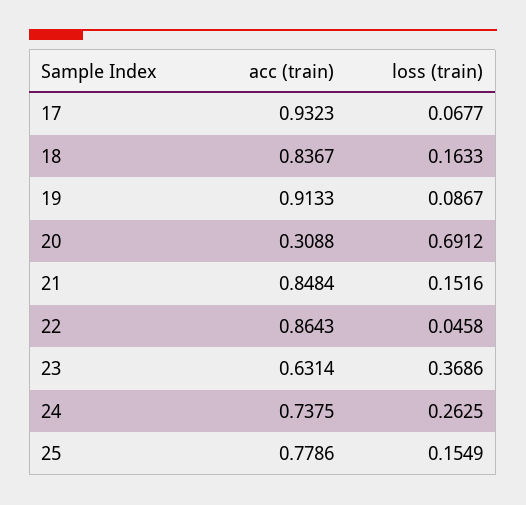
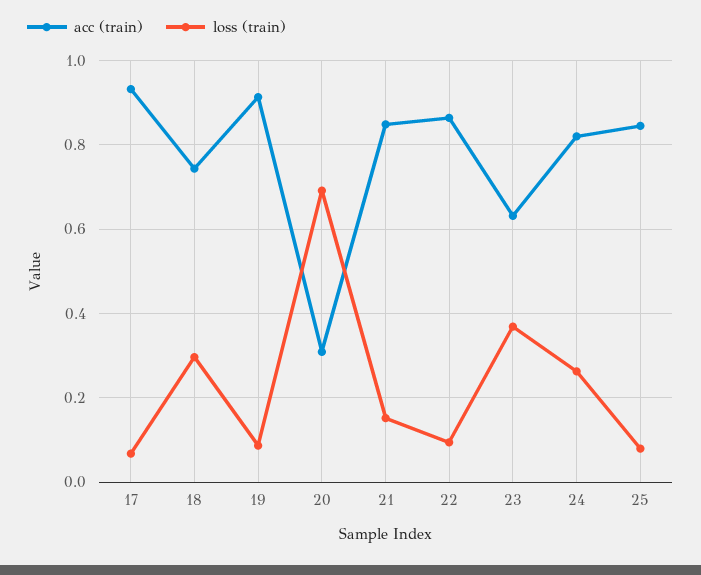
  {
    "acc (train)": {
      "17": 0.9323,
-     "18": 0.8367,
+     "18": 0.74,
      "19": 0.9133,
      "20": 0.3088,
      "21": 0.8484,
      "22": 0.8643,
      "23": 0.6314,
-     "24": 0.7375,
+     "24": 0.82,
-     "25": 0.7786
+     "25": 0.84
    },
    "loss (train)": {
      "17": 0.0677,
-     "18": 0.1633,
+     "18": 0.3,
      "19": 0.0867,
      "20": 0.6912,
      "21": 0.1516,
-     "22": 0.0458,
+     "22": 0.1,
      "23": 0.3686,
      "24": 0.2625,
-     "25": 0.1549
+     "25": 0.08
    }
  }

